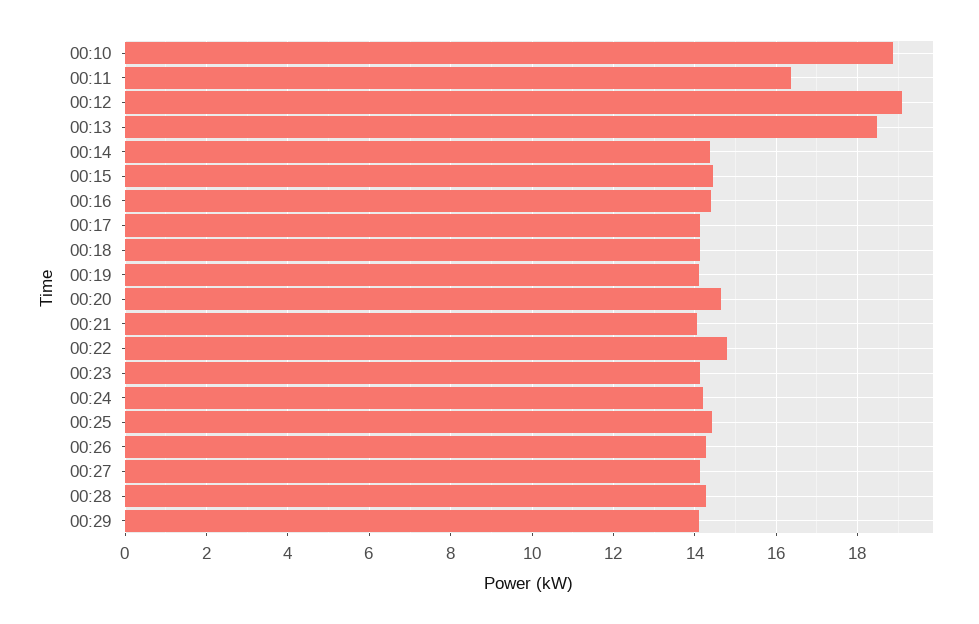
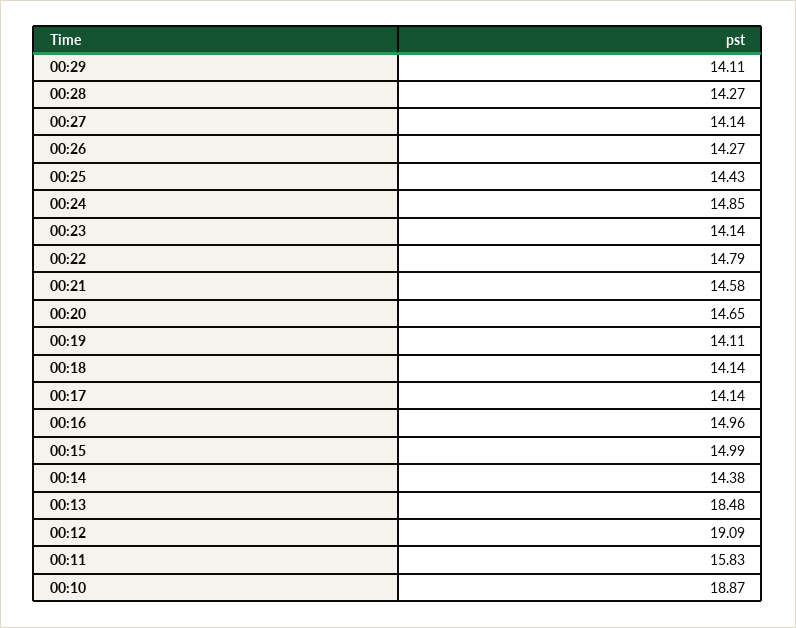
  {
    "00:10": 18.87,
-   "00:11": 16.4,
+   "00:11": 15.83,
    "00:12": 19.09,
    "00:13": 18.48,
    "00:14": 14.38,
-   "00:15": 14.4,
+   "00:15": 14.99,
-   "00:16": 14.4,
+   "00:16": 14.96,
    "00:17": 14.14,
    "00:18": 14.14,
    "00:19": 14.11,
    "00:20": 14.65,
-   "00:21": 14,
+   "00:21": 14.58,
    "00:22": 14.79,
    "00:23": 14.14,
-   "00:24": 14.2,
+   "00:24": 14.85,
    "00:25": 14.43,
    "00:26": 14.27,
    "00:27": 14.14,
    "00:28": 14.27,
    "00:29": 14.11
  }

